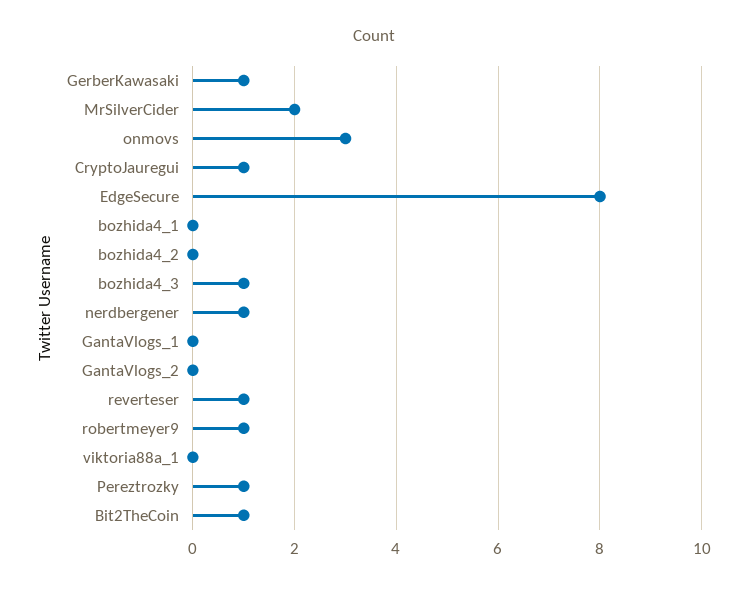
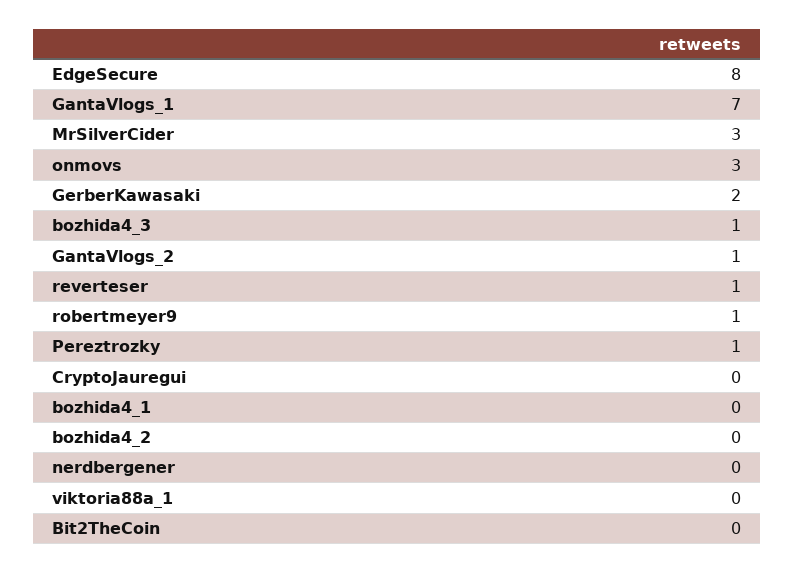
  {
-   "GerberKawasaki": 1,
+   "GerberKawasaki": 2,
-   "MrSilverCider": 2,
+   "MrSilverCider": 3,
    "onmovs": 3,
-   "CryptoJauregui": 1,
+   "CryptoJauregui": 0,
    "EdgeSecure": 8,
    "bozhida4_1": 0,
    "bozhida4_2": 0,
    "bozhida4_3": 1,
-   "nerdbergener": 1,
+   "nerdbergener": 0,
-   "GantaVlogs_1": 0,
+   "GantaVlogs_1": 7,
-   "GantaVlogs_2": 0,
+   "GantaVlogs_2": 1,
    "reverteser": 1,
    "robertmeyer9": 1,
    "viktoria88a_1": 0,
    "Pereztrozky": 1,
-   "Bit2TheCoin": 1
+   "Bit2TheCoin": 0
  }

